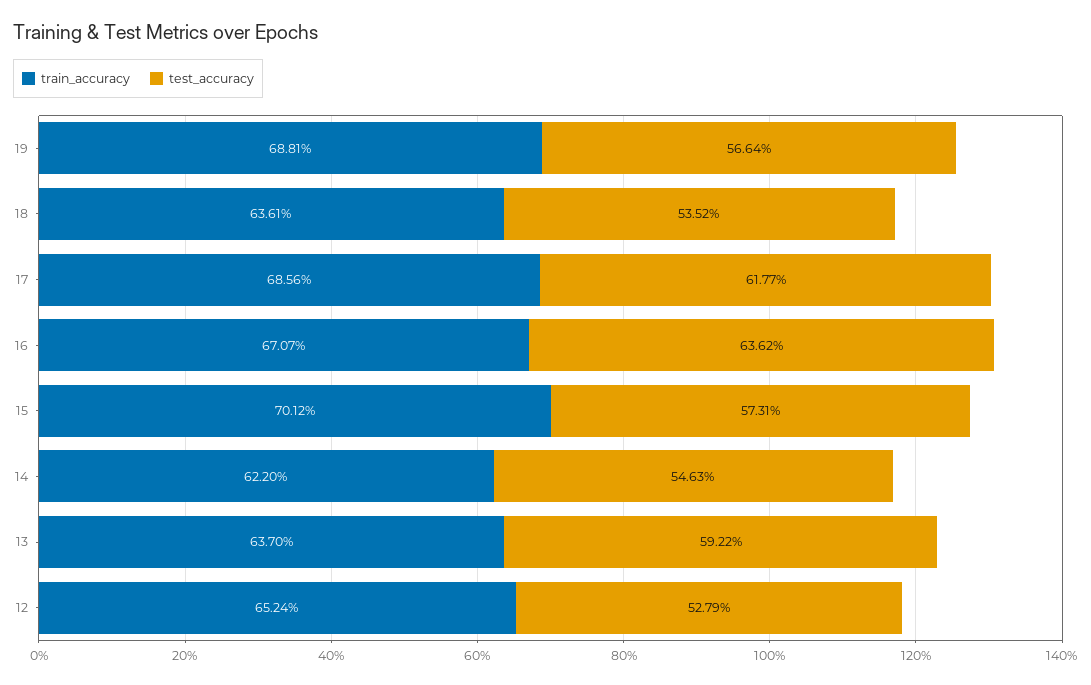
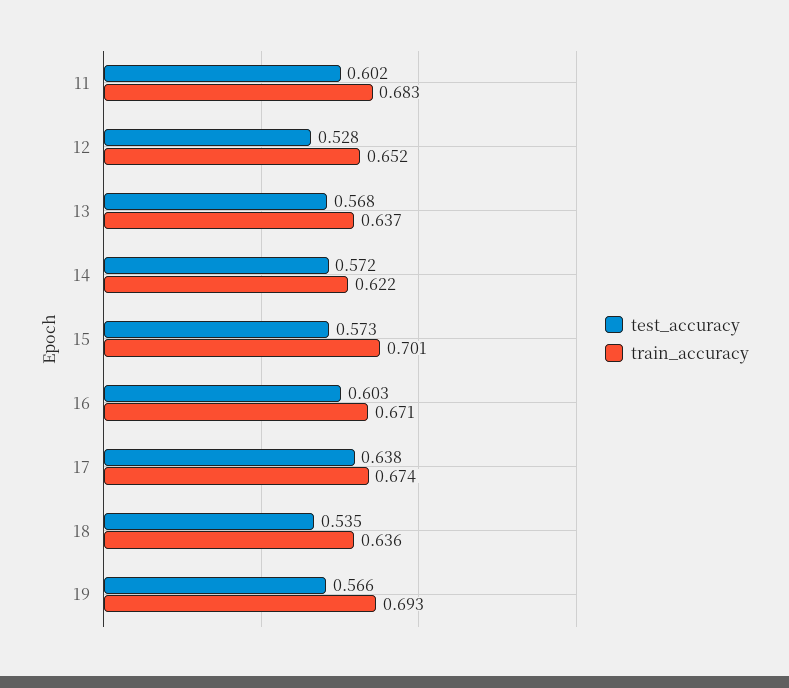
  {
    "train_accuracy": {
-     "19": 0.6881,
+     "19": 0.693,
      "18": 0.6361,
-     "17": 0.6856,
+     "17": 0.674,
      "16": 0.6707,
      "15": 0.7012,
      "14": 0.622,
      "13": 0.637,
-     "12": 0.6524
+     "12": 0.6524,
+     "11": 0.683
    },
    "test_accuracy": {
      "19": 0.5664,
      "18": 0.5352,
-     "17": 0.6177,
+     "17": 0.638,
-     "16": 0.6362,
+     "16": 0.603,
      "15": 0.5731,
-     "14": 0.5463,
+     "14": 0.572,
-     "13": 0.5922,
+     "13": 0.568,
-     "12": 0.5279
+     "12": 0.5279,
+     "11": 0.602
    }
  }

